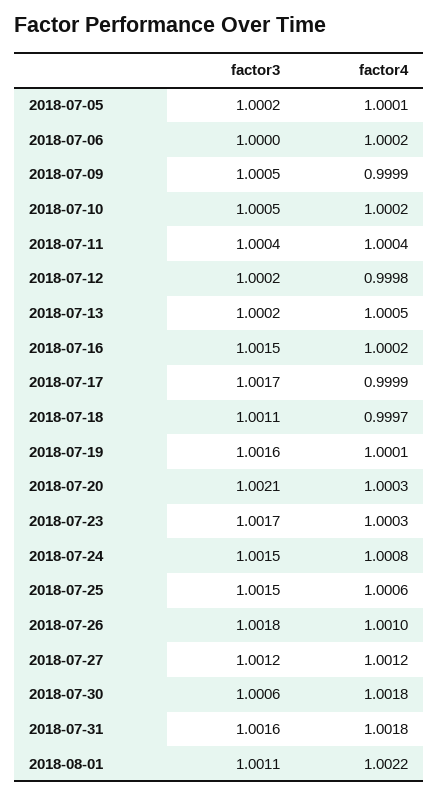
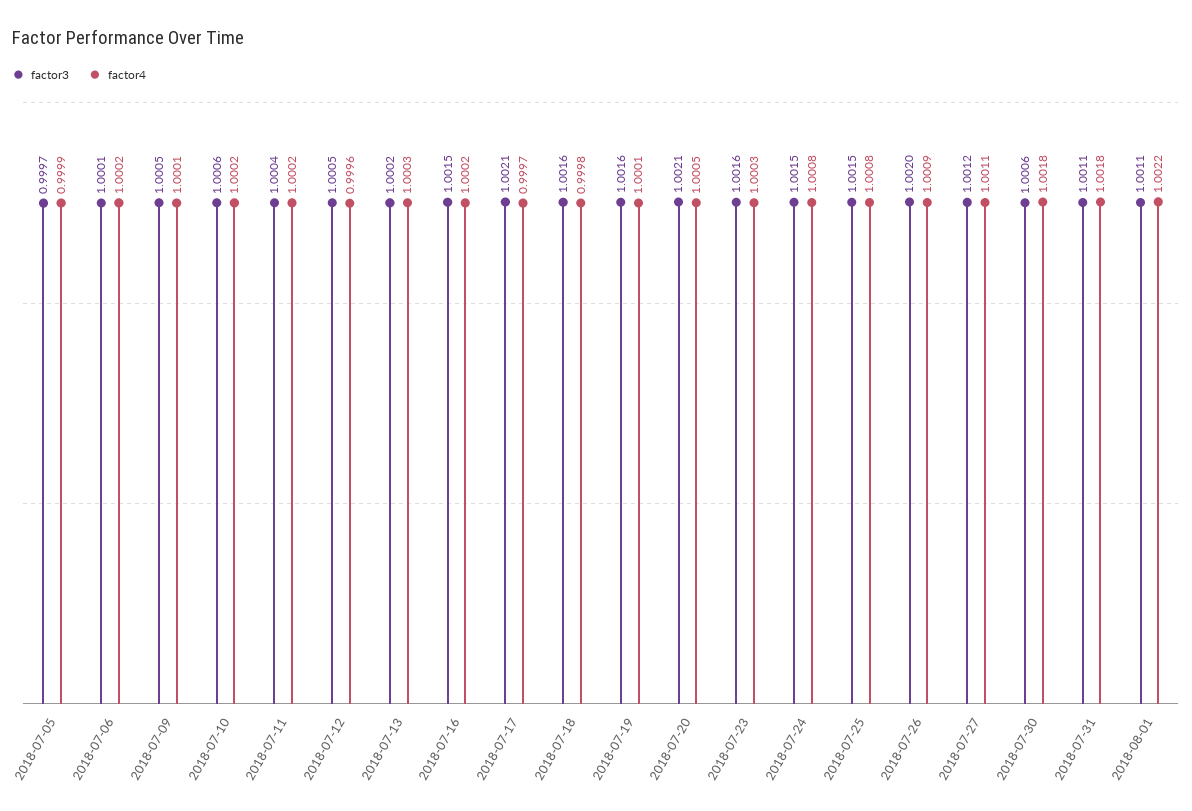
  {
    "factor3": {
-     "2018-07-05": 1.0002,
+     "2018-07-05": 0.9997,
-     "2018-07-06": 1,
+     "2018-07-06": 1.0001,
      "2018-07-09": 1.0005,
-     "2018-07-10": 1.0005,
+     "2018-07-10": 1.0006,
      "2018-07-11": 1.0004,
-     "2018-07-12": 1.0002,
+     "2018-07-12": 1.0005,
      "2018-07-13": 1.0002,
      "2018-07-16": 1.0015,
-     "2018-07-17": 1.0017,
+     "2018-07-17": 1.0021,
-     "2018-07-18": 1.0011,
+     "2018-07-18": 1.0016,
      "2018-07-19": 1.0016,
      "2018-07-20": 1.0021,
-     "2018-07-23": 1.0017,
+     "2018-07-23": 1.0016,
      "2018-07-24": 1.0015,
      "2018-07-25": 1.0015,
-     "2018-07-26": 1.0018,
+     "2018-07-26": 1.002,
      "2018-07-27": 1.0012,
      "2018-07-30": 1.0006,
-     "2018-07-31": 1.0016,
+     "2018-07-31": 1.0011,
      "2018-08-01": 1.0011
    },
    "factor4": {
-     "2018-07-05": 1.0001,
+     "2018-07-05": 0.9999,
      "2018-07-06": 1.0002,
-     "2018-07-09": 0.9999,
+     "2018-07-09": 1.0001,
      "2018-07-10": 1.0002,
-     "2018-07-11": 1.0004,
+     "2018-07-11": 1.0002,
-     "2018-07-12": 0.9998,
+     "2018-07-12": 0.9996,
-     "2018-07-13": 1.0005,
+     "2018-07-13": 1.0003,
      "2018-07-16": 1.0002,
-     "2018-07-17": 0.9999,
+     "2018-07-17": 0.9997,
-     "2018-07-18": 0.9997,
+     "2018-07-18": 0.9998,
      "2018-07-19": 1.0001,
-     "2018-07-20": 1.0003,
+     "2018-07-20": 1.0005,
      "2018-07-23": 1.0003,
      "2018-07-24": 1.0008,
-     "2018-07-25": 1.0006,
+     "2018-07-25": 1.0008,
-     "2018-07-26": 1.001,
+     "2018-07-26": 1.0009,
-     "2018-07-27": 1.0012,
+     "2018-07-27": 1.0011,
      "2018-07-30": 1.0018,
      "2018-07-31": 1.0018,
      "2018-08-01": 1.0022
    }
  }

